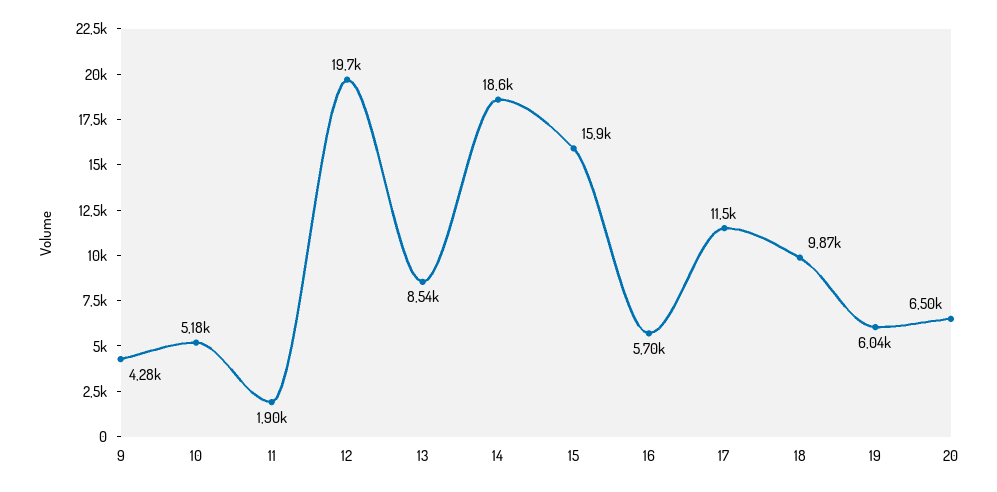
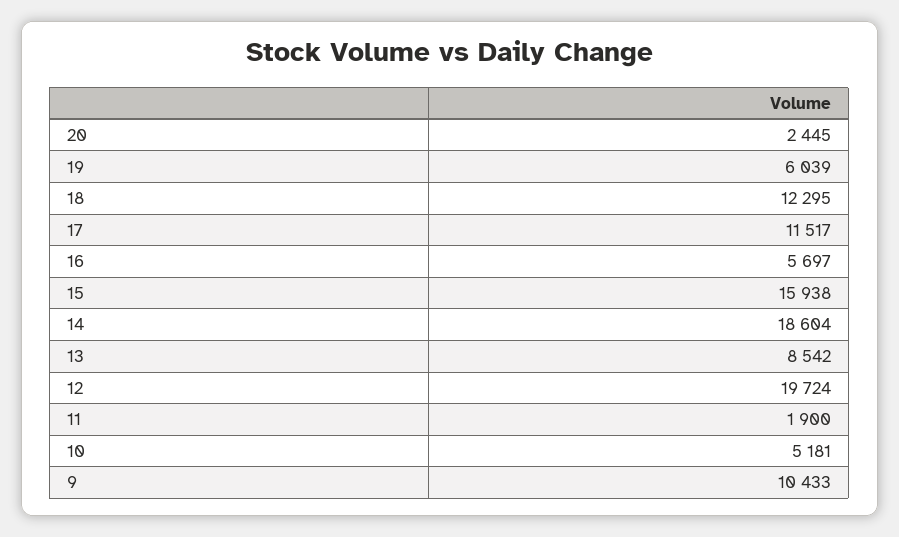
  {
-   "9": 4280,
+   "9": 10433,
    "10": 5181,
    "11": 1900,
    "12": 19724,
    "13": 8542,
    "14": 18604,
    "15": 15938,
    "16": 5697,
    "17": 11517,
-   "18": 9870,
+   "18": 12295,
    "19": 6039,
-   "20": 6500
+   "20": 2445
  }

